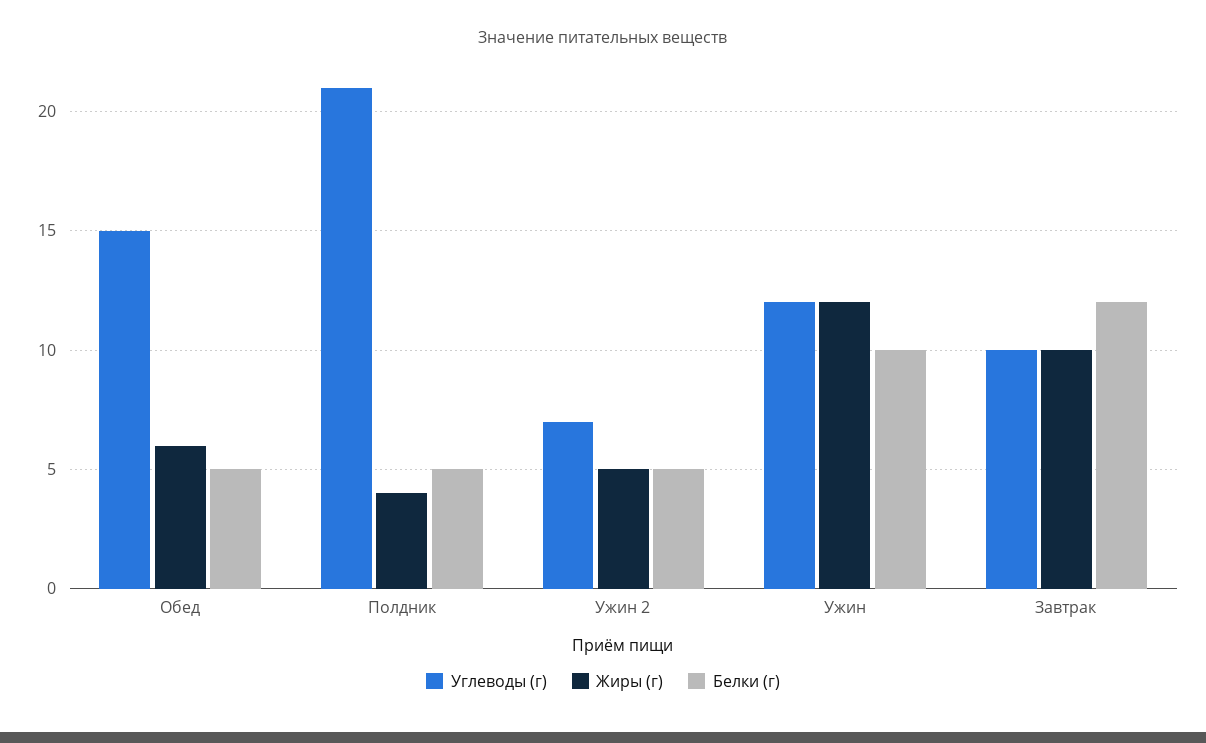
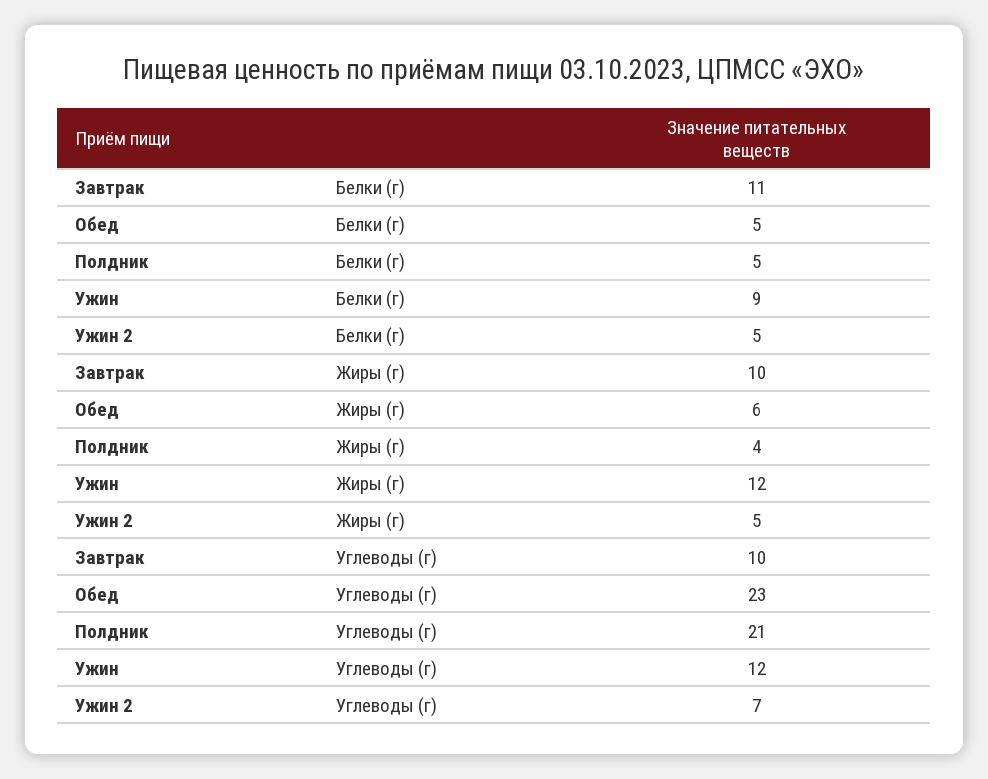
  {
    "Углеводы (г)": {
-     "Обед": 15,
+     "Обед": 23,
      "Полдник": 21,
      "Ужин 2": 7,
      "Ужин": 12,
      "Завтрак": 10
    },
    "Жиры (г)": {
      "Обед": 6,
      "Полдник": 4,
      "Ужин 2": 5,
      "Ужин": 12,
      "Завтрак": 10
    },
    "Белки (г)": {
      "Обед": 5,
      "Полдник": 5,
      "Ужин 2": 5,
-     "Ужин": 10,
+     "Ужин": 9,
-     "Завтрак": 12
+     "Завтрак": 11
    }
  }

